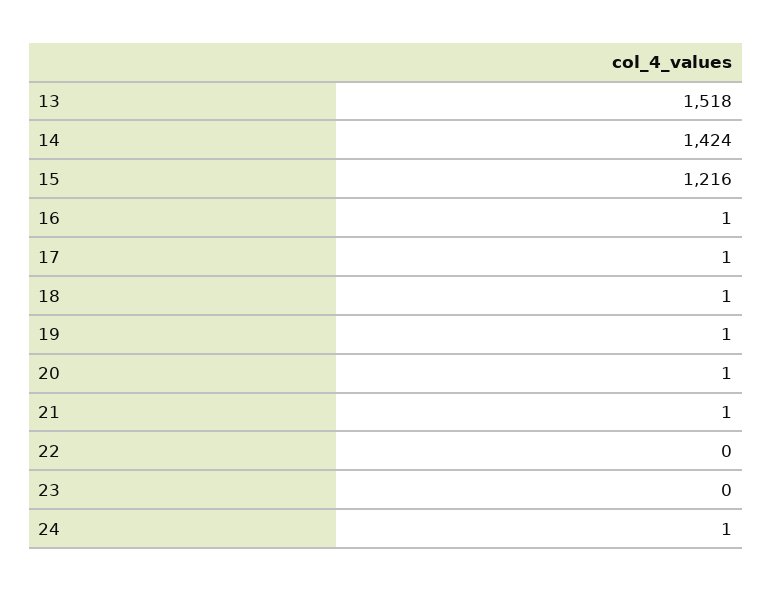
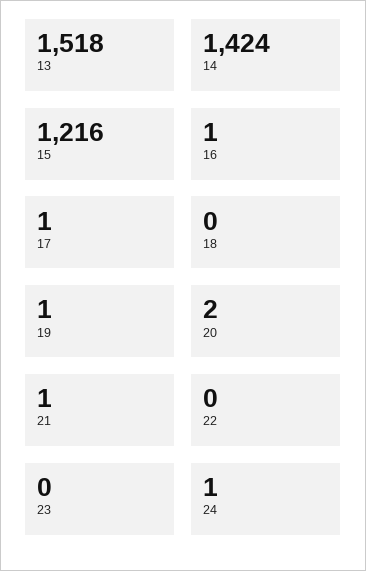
  {
    "13": 1518,
    "14": 1424,
    "15": 1216,
    "16": 1,
    "17": 1,
-   "18": 1,
+   "18": 0,
    "19": 1,
-   "20": 1,
+   "20": 2,
    "21": 1,
    "22": 0,
    "23": 0,
    "24": 1
  }

